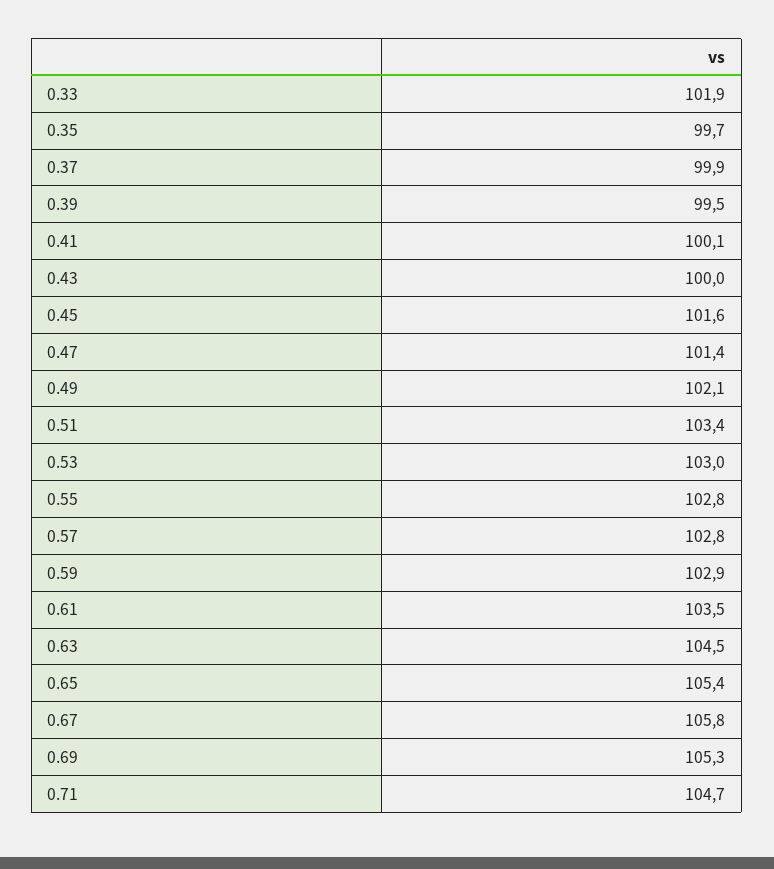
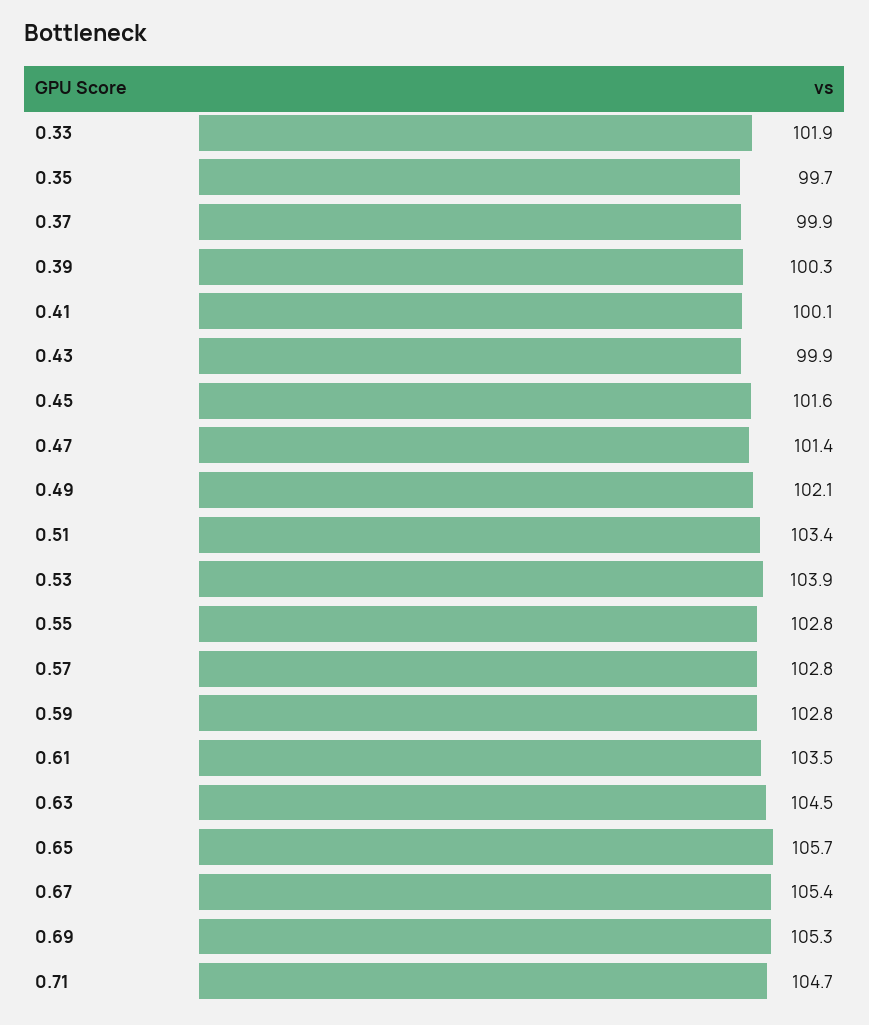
  {
    "0.33": 101.9,
    "0.35": 99.7,
    "0.37": 99.9,
-   "0.39": 99.5,
+   "0.39": 100.3,
    "0.41": 100.1,
-   "0.43": 100,
+   "0.43": 99.9,
    "0.45": 101.6,
    "0.47": 101.4,
    "0.49": 102.1,
    "0.51": 103.4,
-   "0.53": 103,
+   "0.53": 103.9,
    "0.55": 102.8,
    "0.57": 102.8,
-   "0.59": 102.9,
+   "0.59": 102.8,
    "0.61": 103.5,
    "0.63": 104.5,
-   "0.65": 105.4,
+   "0.65": 105.7,
-   "0.67": 105.8,
+   "0.67": 105.4,
    "0.69": 105.3,
    "0.71": 104.7
  }

